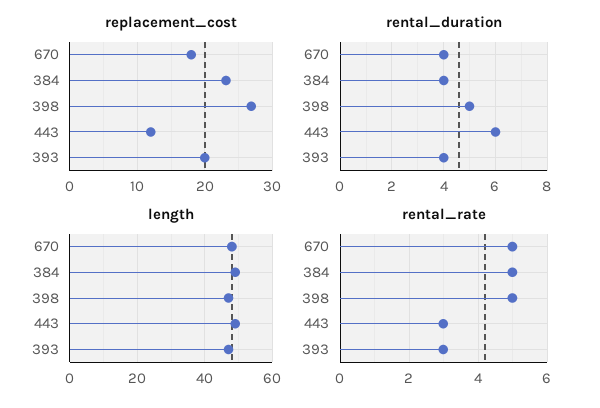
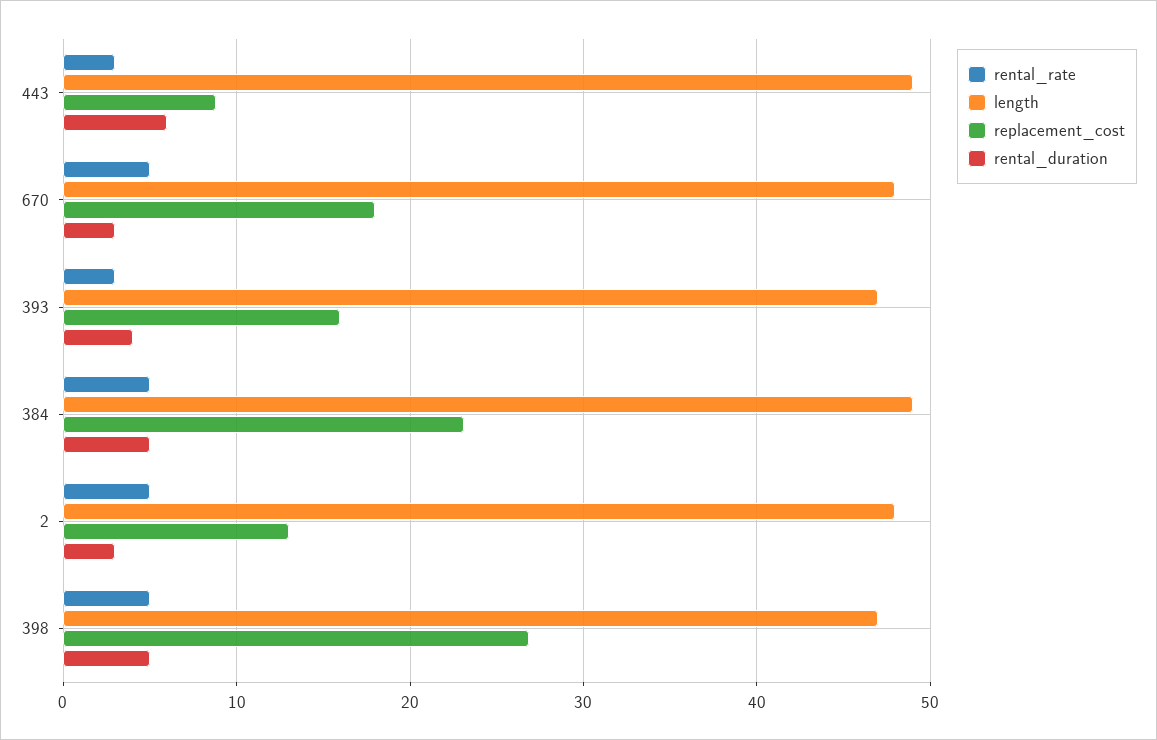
  {
    "replacement_cost": {
      "670": 18,
      "384": 23,
      "398": 27,
-     "443": 12,
+     "443": 9,
-     "393": 20
+     "393": 16,
+     "2": 13
    },
    "rental_duration": {
-     "670": 4,
+     "670": 3,
-     "384": 4,
+     "384": 5,
      "398": 5,
      "443": 6,
-     "393": 4
+     "393": 4,
+     "2": 3
    },
    "length": {
      "670": 48,
      "384": 49,
      "398": 47,
      "443": 49,
-     "393": 47
+     "393": 47,
+     "2": 48
    },
    "rental_rate": {
      "670": 5,
      "384": 5,
      "398": 5,
      "443": 3,
-     "393": 3
+     "393": 3,
+     "2": 5
    }
  }

